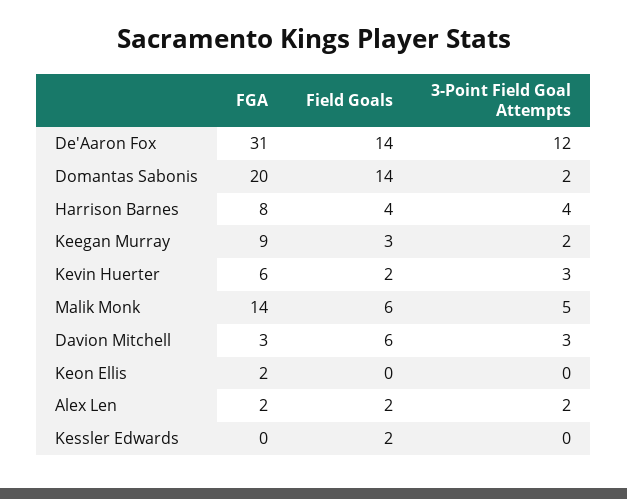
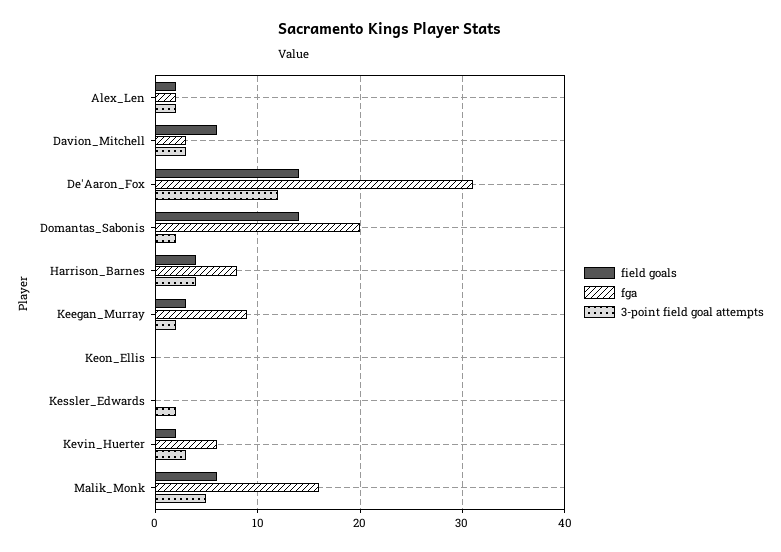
  {
    "FGA": {
      "De'Aaron Fox": 31,
      "Domantas Sabonis": 20,
      "Harrison Barnes": 8,
      "Keegan Murray": 9,
      "Kevin Huerter": 6,
-     "Malik Monk": 14,
+     "Malik Monk": 16,
      "Davion Mitchell": 3,
-     "Keon Ellis": 2,
+     "Keon Ellis": 0,
      "Alex Len": 2,
      "Kessler Edwards": 0
    },
    "Field Goals": {
      "De'Aaron Fox": 14,
      "Domantas Sabonis": 14,
      "Harrison Barnes": 4,
      "Keegan Murray": 3,
      "Kevin Huerter": 2,
      "Malik Monk": 6,
      "Davion Mitchell": 6,
      "Keon Ellis": 0,
      "Alex Len": 2,
-     "Kessler Edwards": 2
+     "Kessler Edwards": 0
    },
    "3-Point Field Goal Attempts": {
      "De'Aaron Fox": 12,
      "Domantas Sabonis": 2,
      "Harrison Barnes": 4,
      "Keegan Murray": 2,
      "Kevin Huerter": 3,
      "Malik Monk": 5,
      "Davion Mitchell": 3,
      "Keon Ellis": 0,
      "Alex Len": 2,
-     "Kessler Edwards": 0
+     "Kessler Edwards": 2
    }
  }

